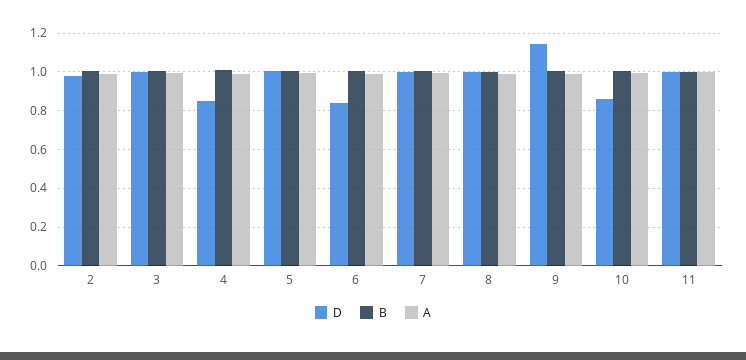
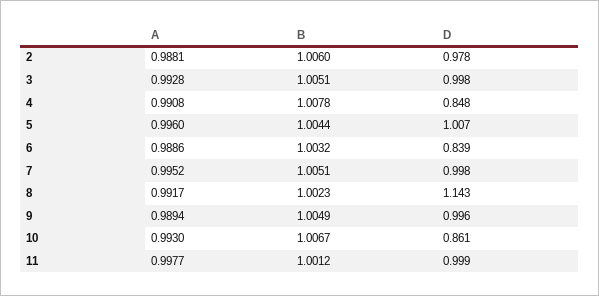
  {
    "D": {
      "2": 0.978,
      "3": 0.998,
      "4": 0.848,
      "5": 1.007,
      "6": 0.839,
      "7": 0.998,
-     "8": 1,
+     "8": 1.143,
-     "9": 1.15,
+     "9": 0.996,
      "10": 0.861,
      "11": 0.999
    },
    "B": {
      "2": 1.006,
      "3": 1.0051,
      "4": 1.0078,
      "5": 1.0044,
      "6": 1.0032,
      "7": 1.0051,
      "8": 1.0023,
      "9": 1.0049,
      "10": 1.0067,
      "11": 1.0012
    },
    "A": {
      "2": 0.9881,
      "3": 0.9928,
      "4": 0.9908,
      "5": 0.996,
      "6": 0.9886,
      "7": 0.9952,
      "8": 0.9917,
      "9": 0.9894,
      "10": 0.993,
      "11": 0.9977
    }
  }

